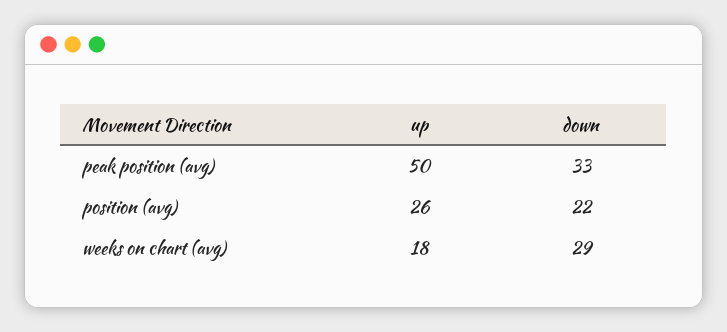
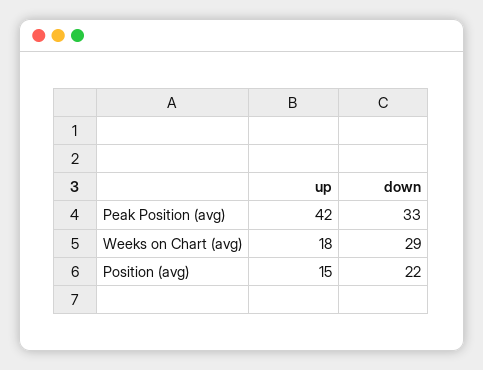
  {
    "up": {
-     "peak position (avg)": 50,
+     "peak position (avg)": 42,
-     "position (avg)": 26,
+     "position (avg)": 15,
      "weeks on chart (avg)": 18
    },
    "down": {
      "peak position (avg)": 33,
      "position (avg)": 22,
      "weeks on chart (avg)": 29
    }
  }

